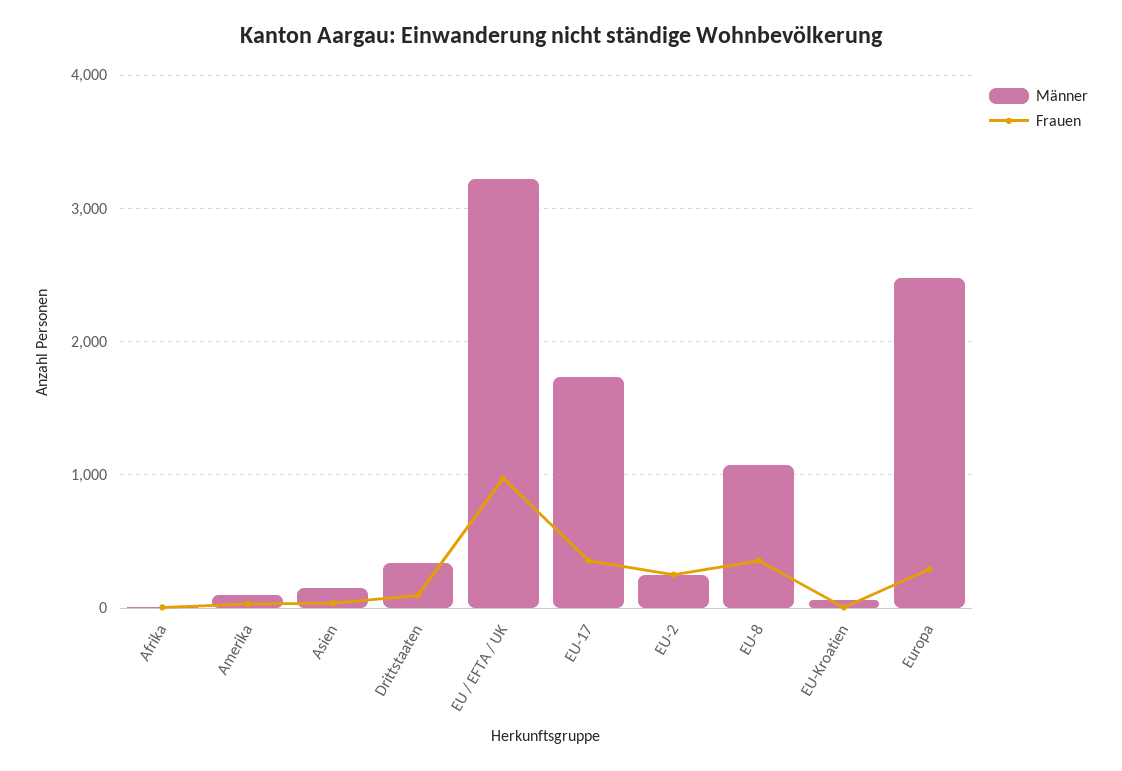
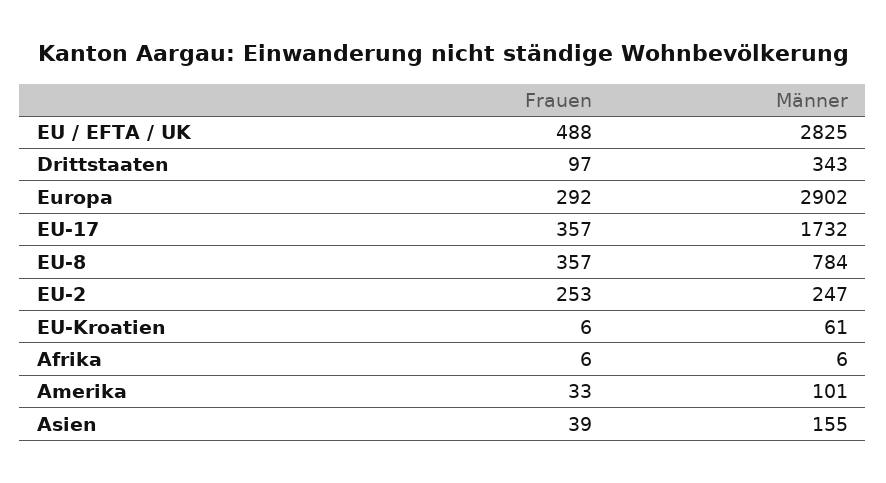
  {
    "Männer": {
      "Afrika": 6,
      "Amerika": 101,
      "Asien": 155,
      "Drittstaaten": 343,
-     "EU / EFTA / UK": 3200,
+     "EU / EFTA / UK": 2825,
      "EU-17": 1732,
      "EU-2": 247,
-     "EU-8": 1100,
+     "EU-8": 784,
      "EU-Kroatien": 61,
-     "Europa": 2500
+     "Europa": 2902
    },
    "Frauen": {
      "Afrika": 6,
      "Amerika": 33,
      "Asien": 39,
      "Drittstaaten": 97,
-     "EU / EFTA / UK": 1000,
+     "EU / EFTA / UK": 488,
      "EU-17": 357,
      "EU-2": 253,
      "EU-8": 357,
      "EU-Kroatien": 6,
      "Europa": 292
    }
  }

